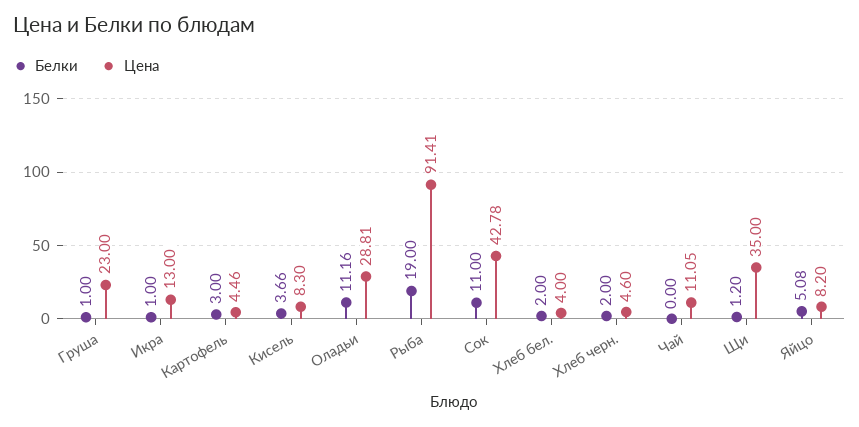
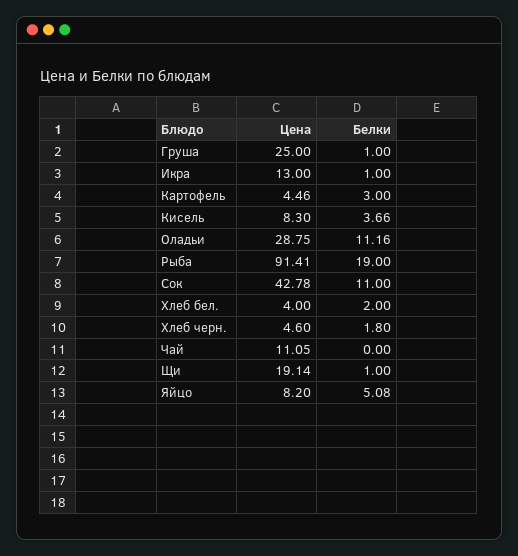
  {
    "Белки": {
      "Груша": 1,
      "Икра": 1,
      "Картофель": 3,
      "Кисель": 3.66,
      "Оладьи": 11.16,
      "Рыба": 19,
      "Сок": 11,
      "Хлеб бел.": 2,
-     "Хлеб черн.": 2,
+     "Хлеб черн.": 1.8,
      "Чай": 0,
-     "Щи": 1.2,
+     "Щи": 1,
      "Яйцо": 5.08
    },
    "Цена": {
-     "Груша": 23,
+     "Груша": 25,
      "Икра": 13,
      "Картофель": 4.46,
      "Кисель": 8.3,
-     "Оладьи": 28.81,
+     "Оладьи": 28.75,
      "Рыба": 91.41,
      "Сок": 42.78,
      "Хлеб бел.": 4,
      "Хлеб черн.": 4.6,
      "Чай": 11.05,
-     "Щи": 35,
+     "Щи": 19.14,
      "Яйцо": 8.2
    }
  }

